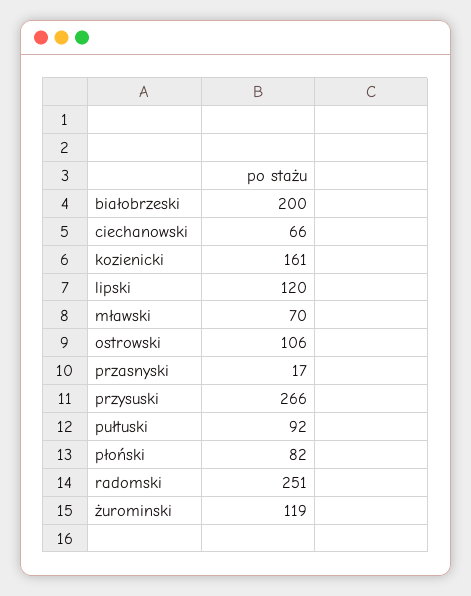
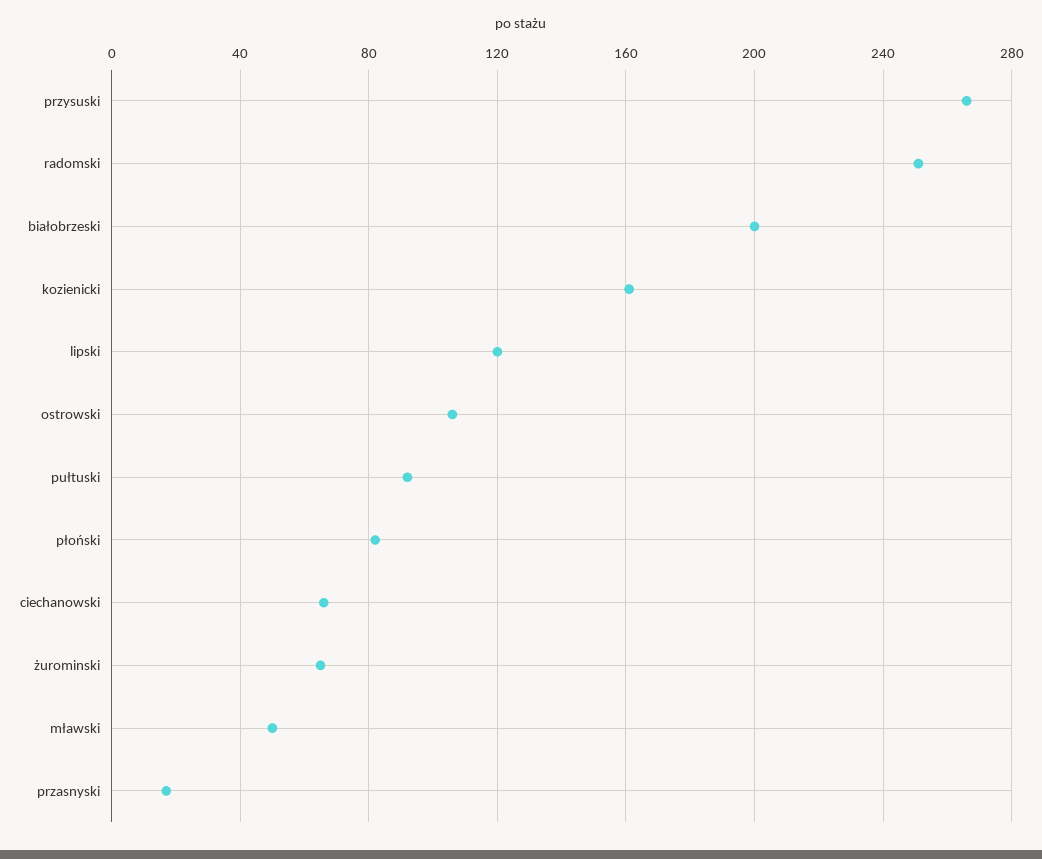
  {
    "białobrzeski": 200,
    "ciechanowski": 66,
    "kozienicki": 161,
    "lipski": 120,
-   "mławski": 70,
+   "mławski": 50,
    "ostrowski": 106,
    "przasnyski": 17,
    "przysuski": 266,
    "pułtuski": 92,
    "płoński": 82,
    "radomski": 251,
-   "żurominski": 119
+   "żurominski": 65
  }

